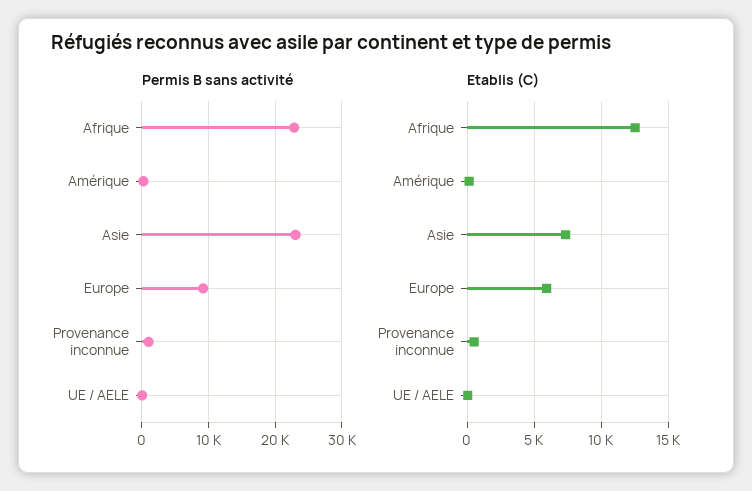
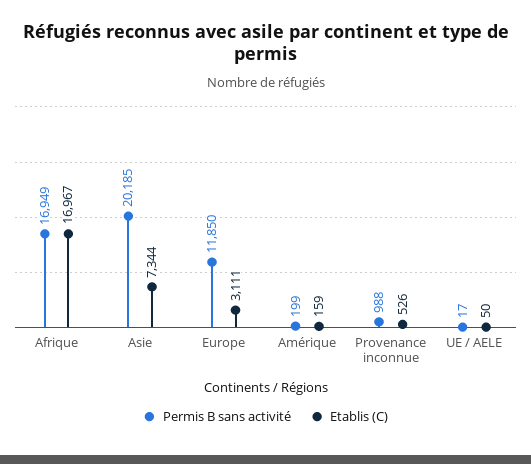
  {
    "Permis B sans activité": {
-     "Afrique": 23000,
+     "Afrique": 16949,
      "Amérique": 199,
-     "Asie": 23000,
+     "Asie": 20185,
-     "Europe": 9000,
+     "Europe": 11850,
      "Provenance inconnue": 988,
      "UE / AELE": 17
    },
    "Etablis (C)": {
-     "Afrique": 12500,
+     "Afrique": 16967,
      "Amérique": 159,
      "Asie": 7344,
-     "Europe": 6000,
+     "Europe": 3111,
      "Provenance inconnue": 526,
      "UE / AELE": 50
    }
  }

